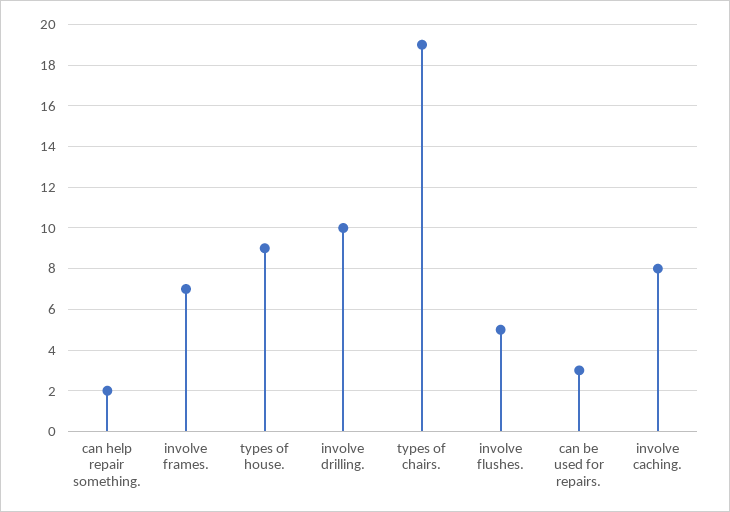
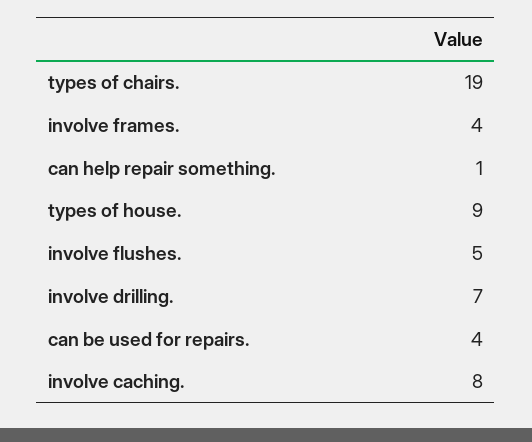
  {
-   "can help repair something.": 2,
+   "can help repair something.": 1,
-   "involve frames.": 7,
+   "involve frames.": 4,
    "types of house.": 9,
-   "involve drilling.": 10,
+   "involve drilling.": 7,
    "types of chairs.": 19,
    "involve flushes.": 5,
-   "can be used for repairs.": 3,
+   "can be used for repairs.": 4,
    "involve caching.": 8
  }

